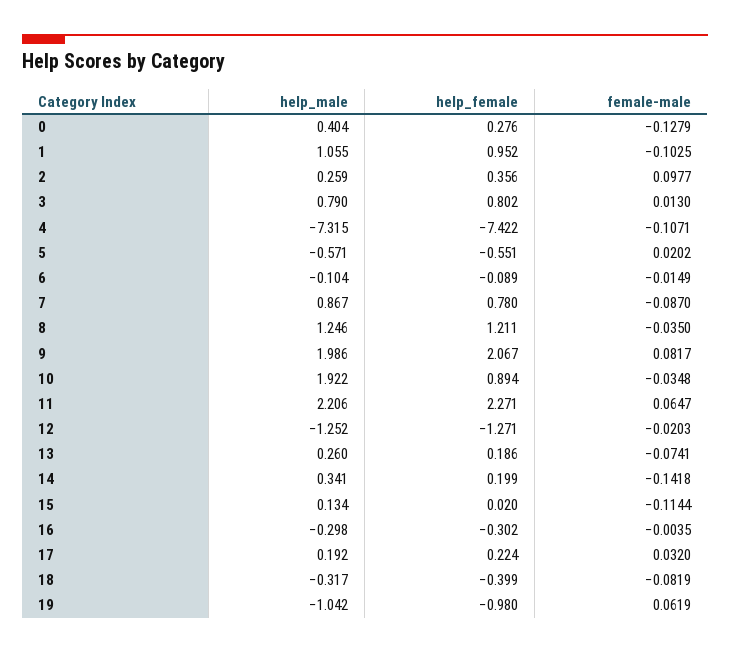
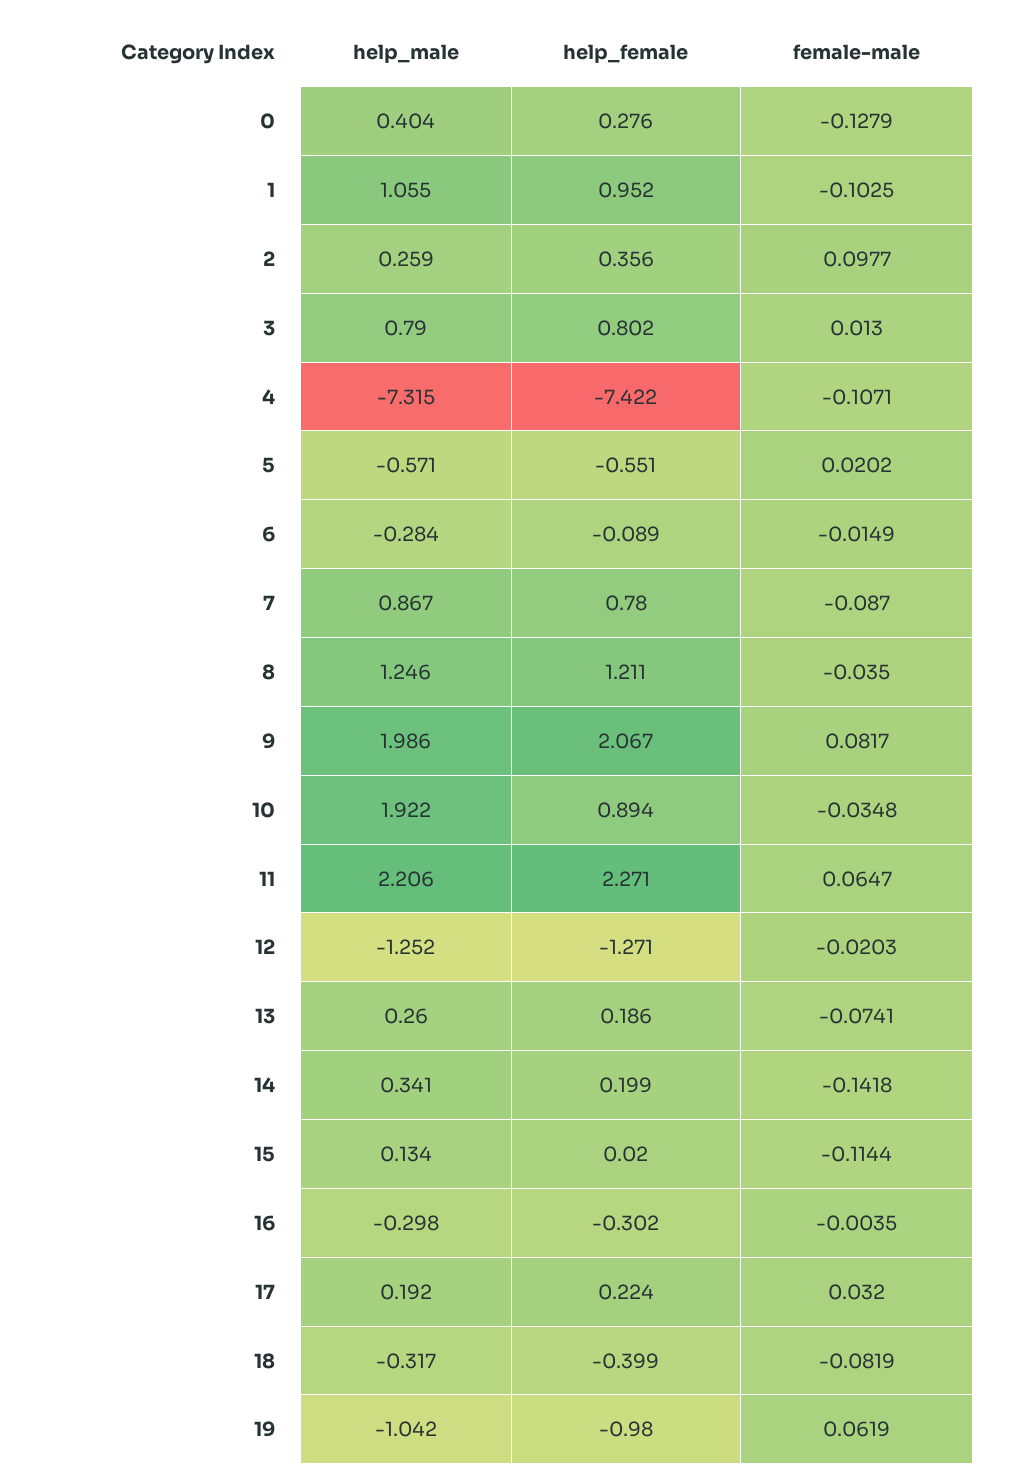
  {
    "help_male": {
      "0": 0.404,
      "1": 1.055,
      "2": 0.259,
      "3": 0.79,
      "4": -7.315,
      "5": -0.571,
-     "6": -0.104,
+     "6": -0.284,
      "7": 0.867,
      "8": 1.246,
      "9": 1.986,
      "10": 1.922,
      "11": 2.206,
      "12": -1.252,
      "13": 0.26,
      "14": 0.341,
      "15": 0.134,
      "16": -0.298,
      "17": 0.192,
      "18": -0.317,
      "19": -1.042
    },
    "help_female": {
      "0": 0.276,
      "1": 0.952,
      "2": 0.356,
      "3": 0.802,
      "4": -7.422,
      "5": -0.551,
      "6": -0.089,
      "7": 0.78,
      "8": 1.211,
      "9": 2.067,
      "10": 0.894,
      "11": 2.271,
      "12": -1.271,
      "13": 0.186,
      "14": 0.199,
      "15": 0.02,
      "16": -0.302,
      "17": 0.224,
      "18": -0.399,
      "19": -0.98
    },
    "female-male": {
      "0": -0.1279,
      "1": -0.1025,
      "2": 0.0977,
      "3": 0.013,
      "4": -0.1071,
      "5": 0.0202,
      "6": -0.0149,
      "7": -0.087,
      "8": -0.035,
      "9": 0.0817,
      "10": -0.0348,
      "11": 0.0647,
      "12": -0.0203,
      "13": -0.0741,
      "14": -0.1418,
      "15": -0.1144,
      "16": -0.0035,
      "17": 0.032,
      "18": -0.0819,
      "19": 0.0619
    }
  }

